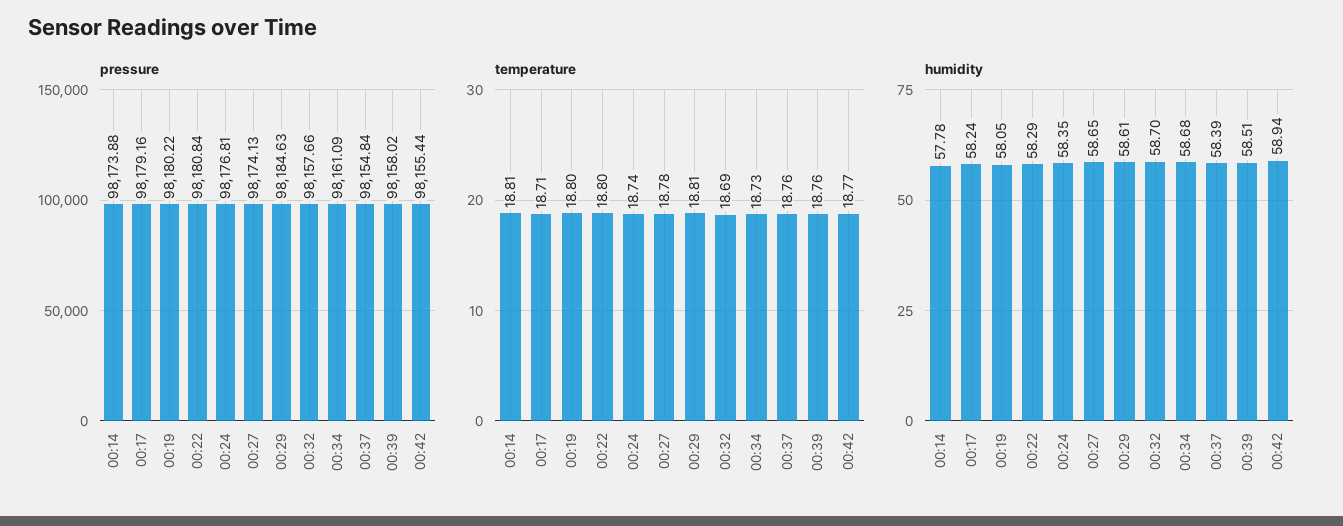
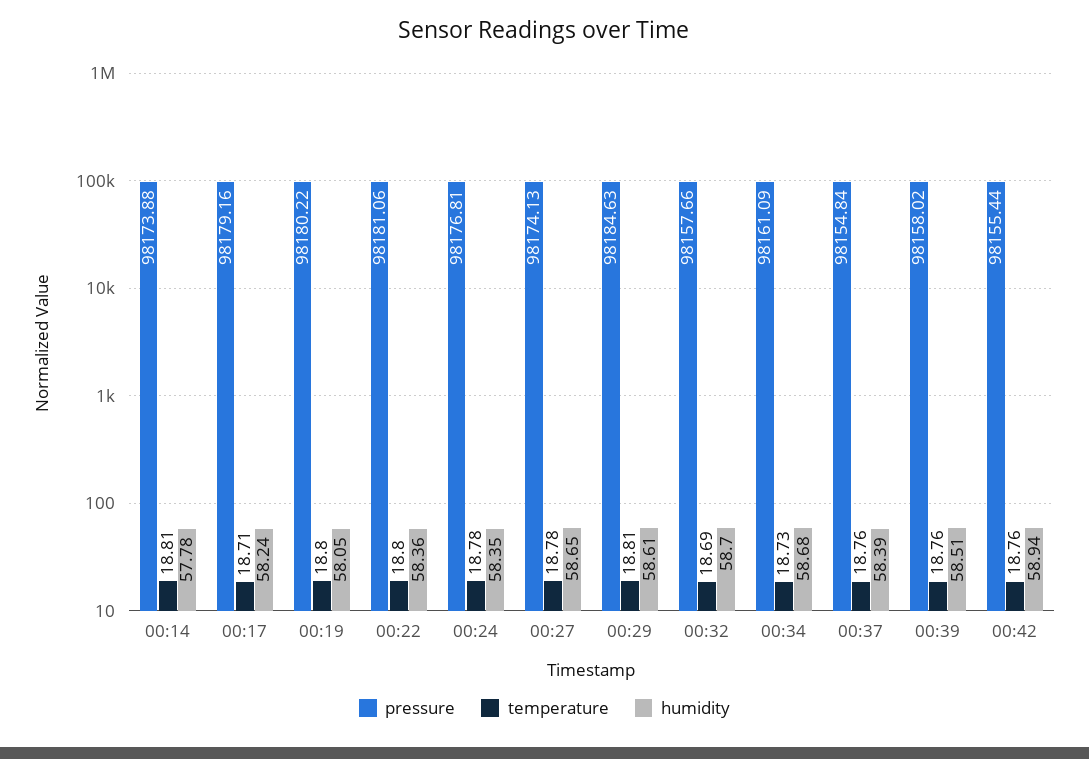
  {
    "pressure": {
      "00:14": 98173.88,
      "00:17": 98179.16,
      "00:19": 98180.22,
-     "00:22": 98180.84,
+     "00:22": 98181.06,
      "00:24": 98176.81,
      "00:27": 98174.13,
      "00:29": 98184.63,
      "00:32": 98157.66,
      "00:34": 98161.09,
      "00:37": 98154.84,
      "00:39": 98158.02,
      "00:42": 98155.44
    },
    "temperature": {
      "00:14": 18.81,
      "00:17": 18.71,
      "00:19": 18.8,
      "00:22": 18.8,
-     "00:24": 18.74,
+     "00:24": 18.78,
      "00:27": 18.78,
      "00:29": 18.81,
      "00:32": 18.69,
      "00:34": 18.73,
      "00:37": 18.76,
      "00:39": 18.76,
-     "00:42": 18.77
+     "00:42": 18.76
    },
    "humidity": {
      "00:14": 57.78,
      "00:17": 58.24,
      "00:19": 58.05,
-     "00:22": 58.29,
+     "00:22": 58.36,
      "00:24": 58.35,
      "00:27": 58.65,
      "00:29": 58.61,
      "00:32": 58.7,
      "00:34": 58.68,
      "00:37": 58.39,
      "00:39": 58.51,
      "00:42": 58.94
    }
  }

